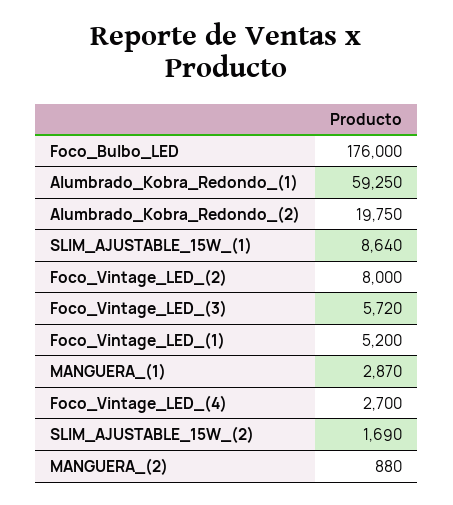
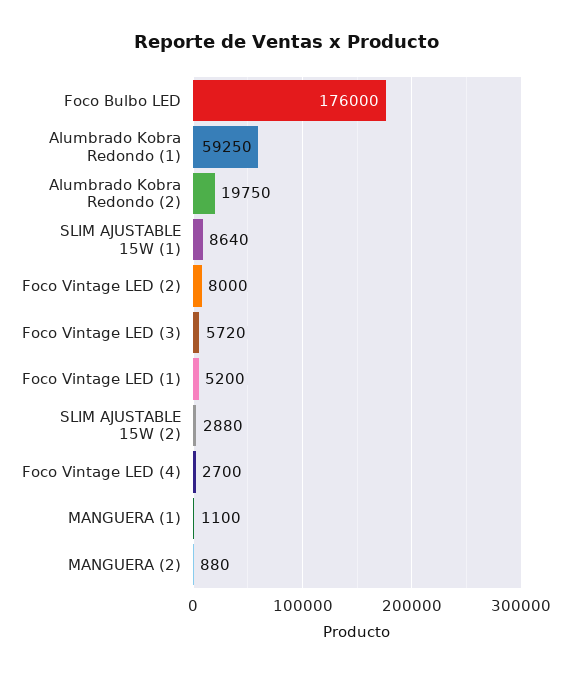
  {
    "Foco_Bulbo_LED": 176000,
    "Alumbrado_Kobra_Redondo_(1)": 59250,
    "Alumbrado_Kobra_Redondo_(2)": 19750,
    "SLIM_AJUSTABLE_15W_(1)": 8640,
    "Foco_Vintage_LED_(2)": 8000,
    "Foco_Vintage_LED_(3)": 5720,
    "Foco_Vintage_LED_(1)": 5200,
-   "MANGUERA_(1)": 2870,
+   "MANGUERA_(1)": 1100,
    "Foco_Vintage_LED_(4)": 2700,
-   "SLIM_AJUSTABLE_15W_(2)": 1690,
+   "SLIM_AJUSTABLE_15W_(2)": 2880,
    "MANGUERA_(2)": 880
  }

